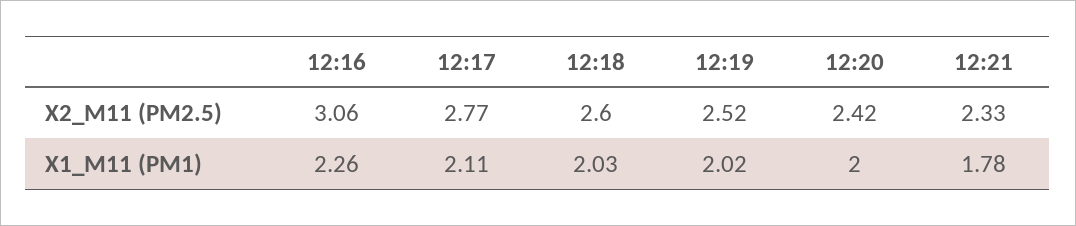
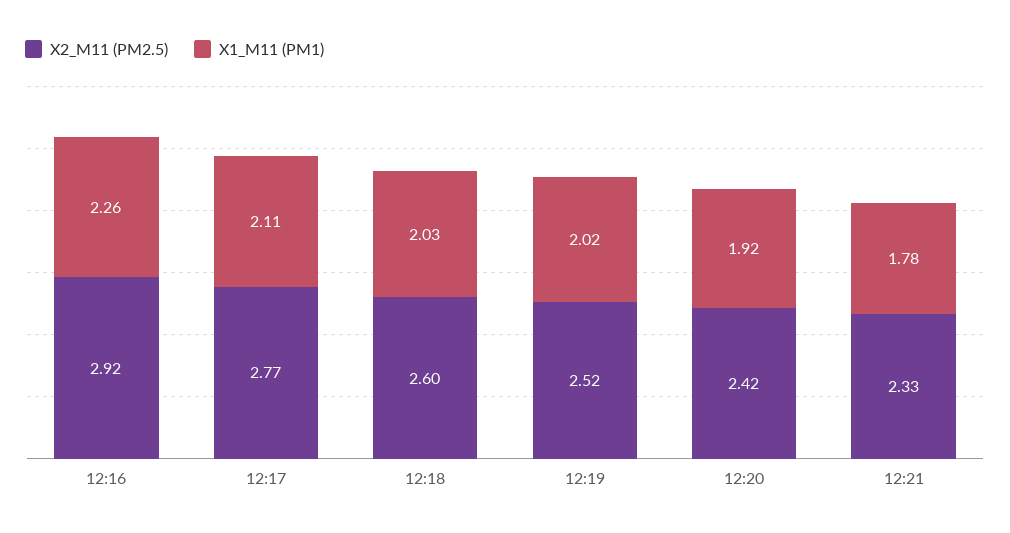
  {
    "X2_M11 (PM2.5)": {
-     "12:16": 3.06,
+     "12:16": 2.92,
      "12:17": 2.77,
      "12:18": 2.6,
      "12:19": 2.52,
      "12:20": 2.42,
      "12:21": 2.33
    },
    "X1_M11 (PM1)": {
      "12:16": 2.26,
      "12:17": 2.11,
      "12:18": 2.03,
      "12:19": 2.02,
-     "12:20": 2,
+     "12:20": 1.92,
      "12:21": 1.78
    }
  }

